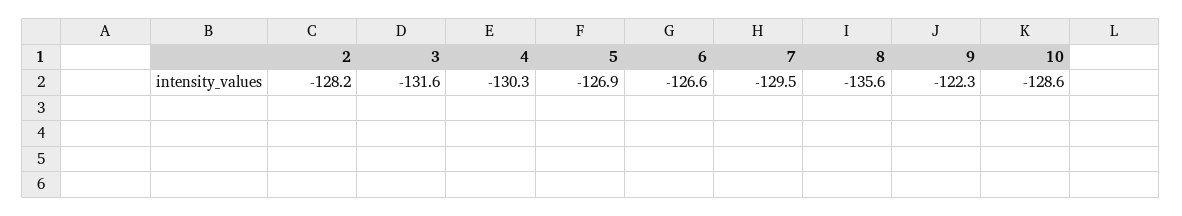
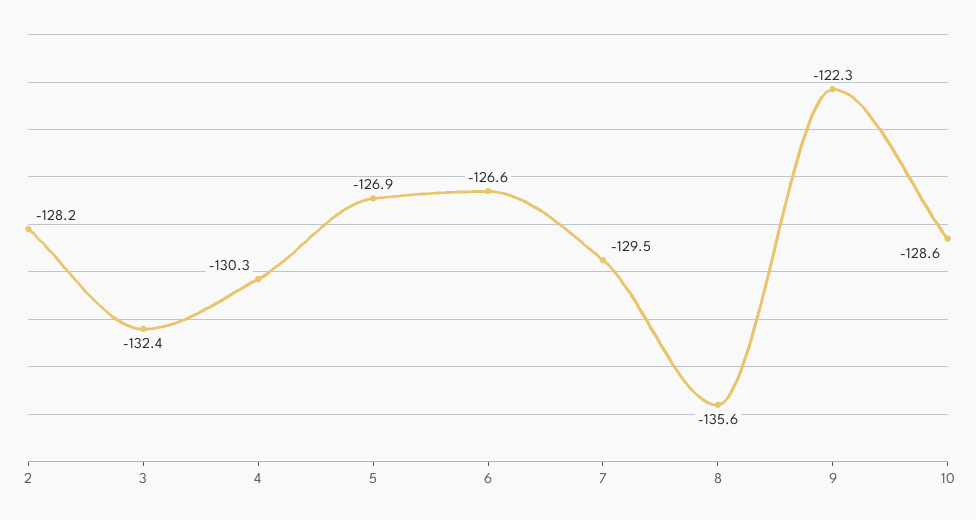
  {
    "2": -128.2,
-   "3": -131.6,
+   "3": -132.4,
    "4": -130.3,
    "5": -126.9,
    "6": -126.6,
    "7": -129.5,
    "8": -135.6,
    "9": -122.3,
    "10": -128.6
  }

